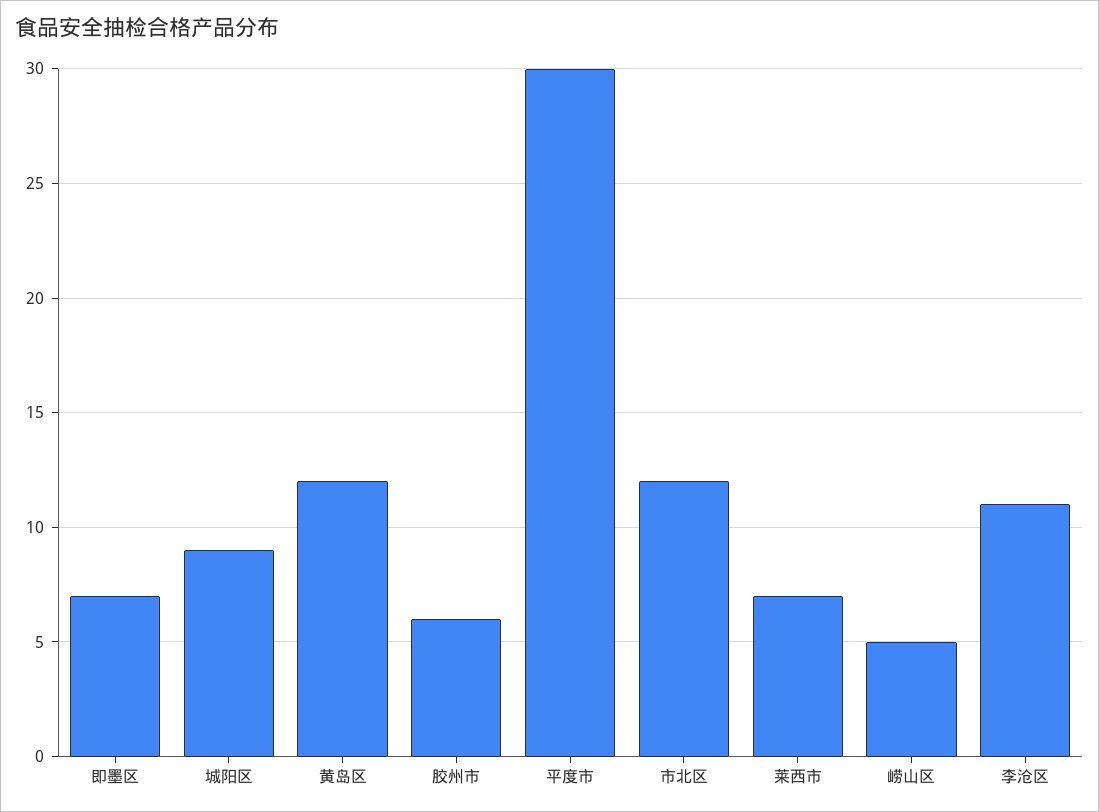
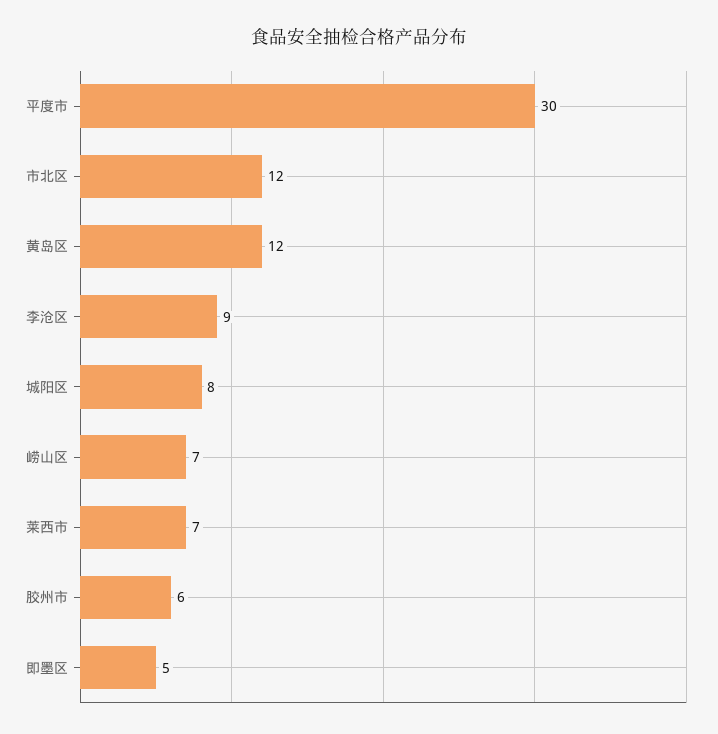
  {
-   "即墨区": 7,
+   "即墨区": 5,
-   "城阳区": 9,
+   "城阳区": 8,
    "黄岛区": 12,
    "胶州市": 6,
    "平度市": 30,
    "市北区": 12,
    "莱西市": 7,
-   "崂山区": 5,
+   "崂山区": 7,
-   "李沧区": 11
+   "李沧区": 9
  }

